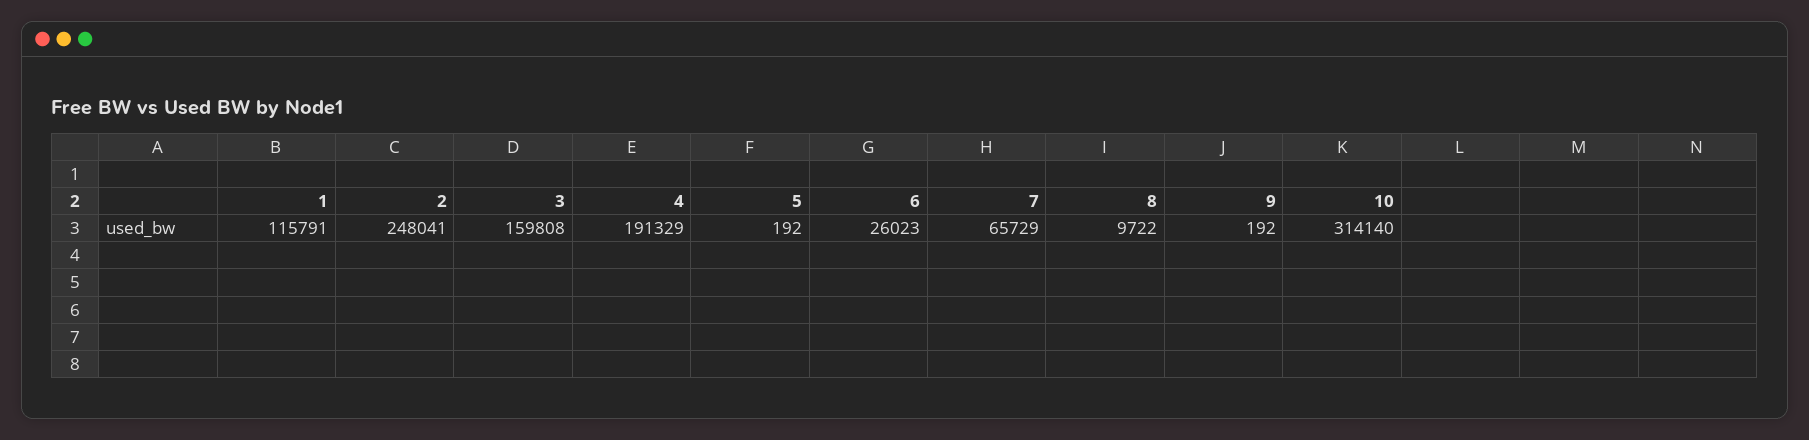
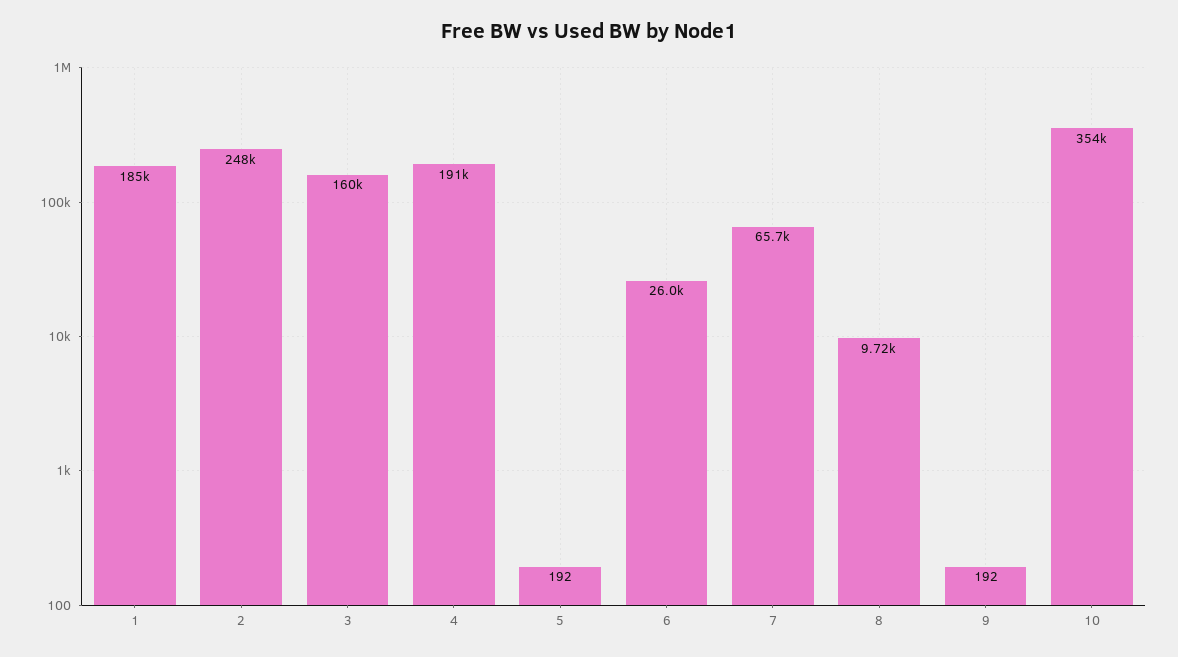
  {
-   "1": 115791,
+   "1": 185000,
    "2": 248041,
    "3": 159808,
    "4": 191329,
    "5": 192,
    "6": 26023,
    "7": 65729,
    "8": 9722,
    "9": 192,
-   "10": 314140
+   "10": 354000
  }

